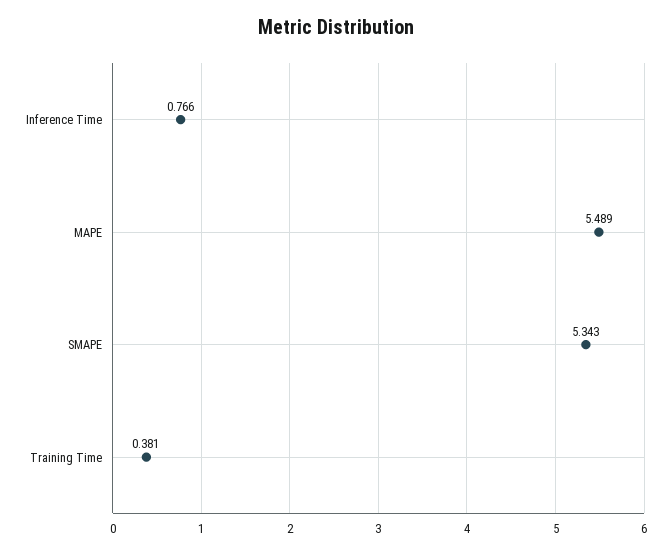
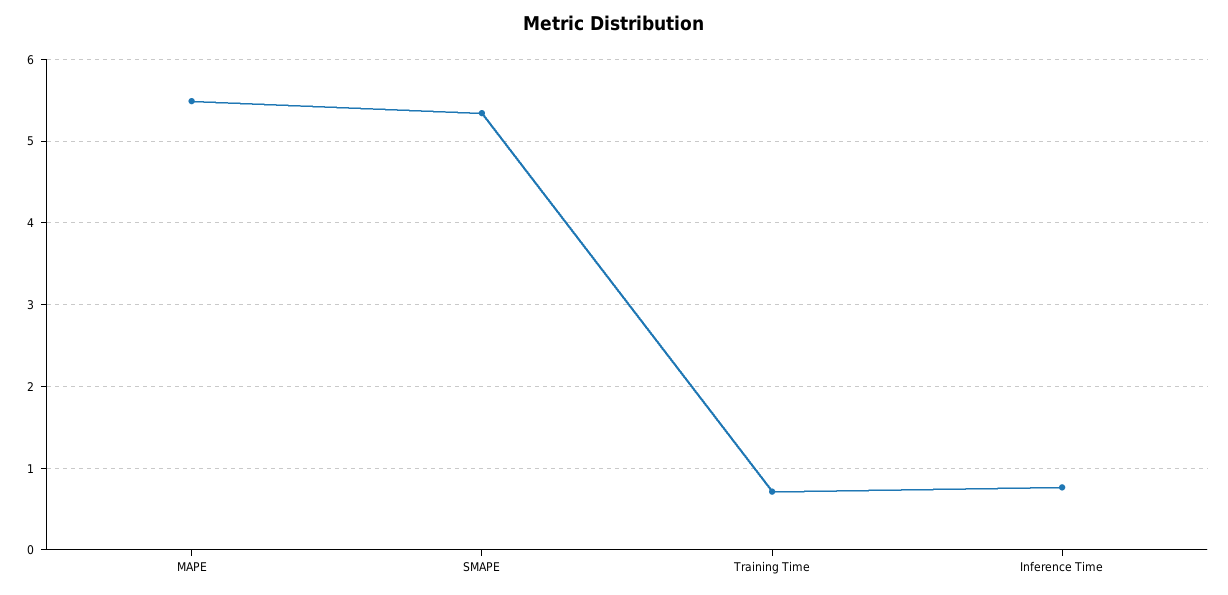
  {
    "Inference Time": 0.766,
    "MAPE": 5.489,
    "SMAPE": 5.343,
-   "Training Time": 0.381
+   "Training Time": 0.7
  }

